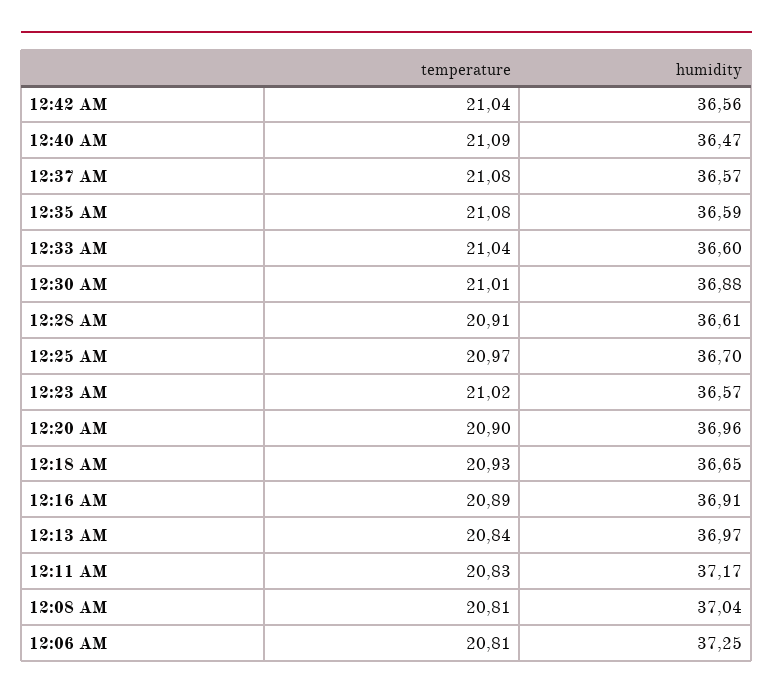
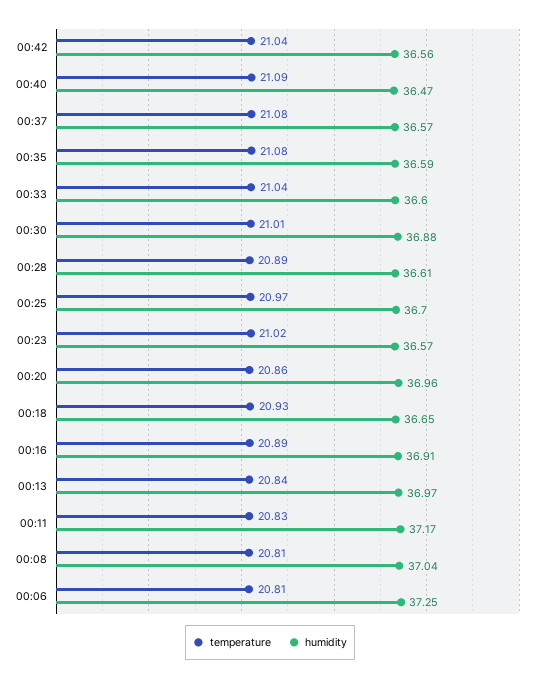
  {
    "temperature": {
      "12:42 AM": 21.04,
      "12:40 AM": 21.09,
      "12:37 AM": 21.08,
      "12:35 AM": 21.08,
      "12:33 AM": 21.04,
      "12:30 AM": 21.01,
-     "12:28 AM": 20.91,
+     "12:28 AM": 20.89,
      "12:25 AM": 20.97,
      "12:23 AM": 21.02,
-     "12:20 AM": 20.9,
+     "12:20 AM": 20.86,
      "12:18 AM": 20.93,
      "12:16 AM": 20.89,
      "12:13 AM": 20.84,
      "12:11 AM": 20.83,
      "12:08 AM": 20.81,
      "12:06 AM": 20.81
    },
    "humidity": {
      "12:42 AM": 36.56,
      "12:40 AM": 36.47,
      "12:37 AM": 36.57,
      "12:35 AM": 36.59,
      "12:33 AM": 36.6,
      "12:30 AM": 36.88,
      "12:28 AM": 36.61,
      "12:25 AM": 36.7,
      "12:23 AM": 36.57,
      "12:20 AM": 36.96,
      "12:18 AM": 36.65,
      "12:16 AM": 36.91,
      "12:13 AM": 36.97,
      "12:11 AM": 37.17,
      "12:08 AM": 37.04,
      "12:06 AM": 37.25
    }
  }

